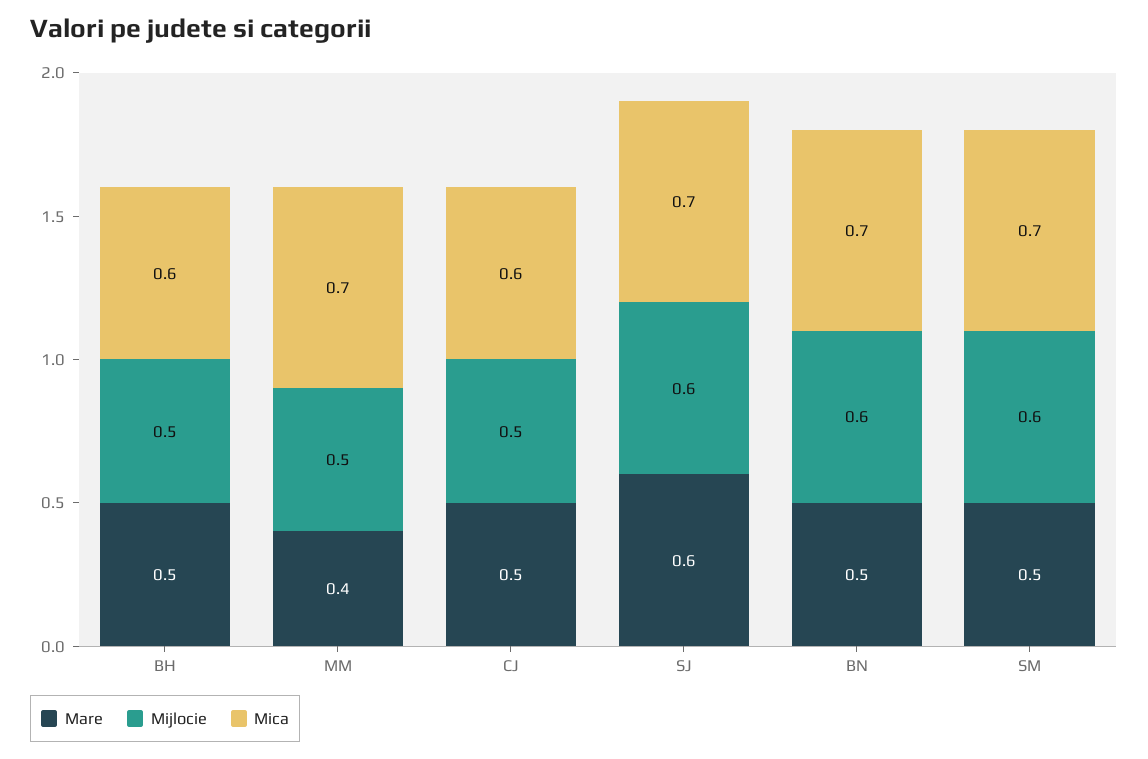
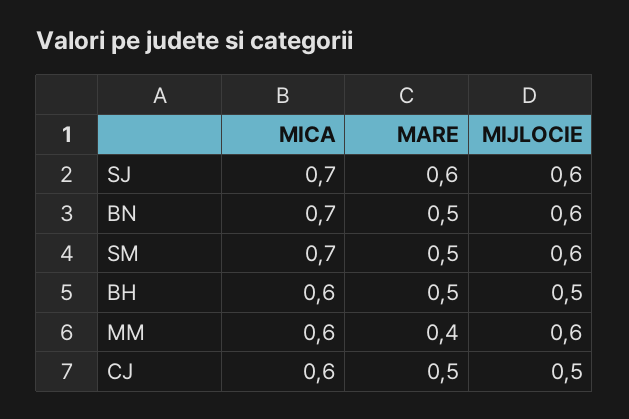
  {
    "Mare": {
      "BH": 0.5,
      "MM": 0.4,
      "CJ": 0.5,
      "SJ": 0.6,
      "BN": 0.5,
      "SM": 0.5
    },
    "Mijlocie": {
      "BH": 0.5,
-     "MM": 0.5,
+     "MM": 0.6,
      "CJ": 0.5,
      "SJ": 0.6,
      "BN": 0.6,
      "SM": 0.6
    },
    "Mica": {
      "BH": 0.6,
-     "MM": 0.7,
+     "MM": 0.6,
      "CJ": 0.6,
      "SJ": 0.7,
      "BN": 0.7,
      "SM": 0.7
    }
  }

